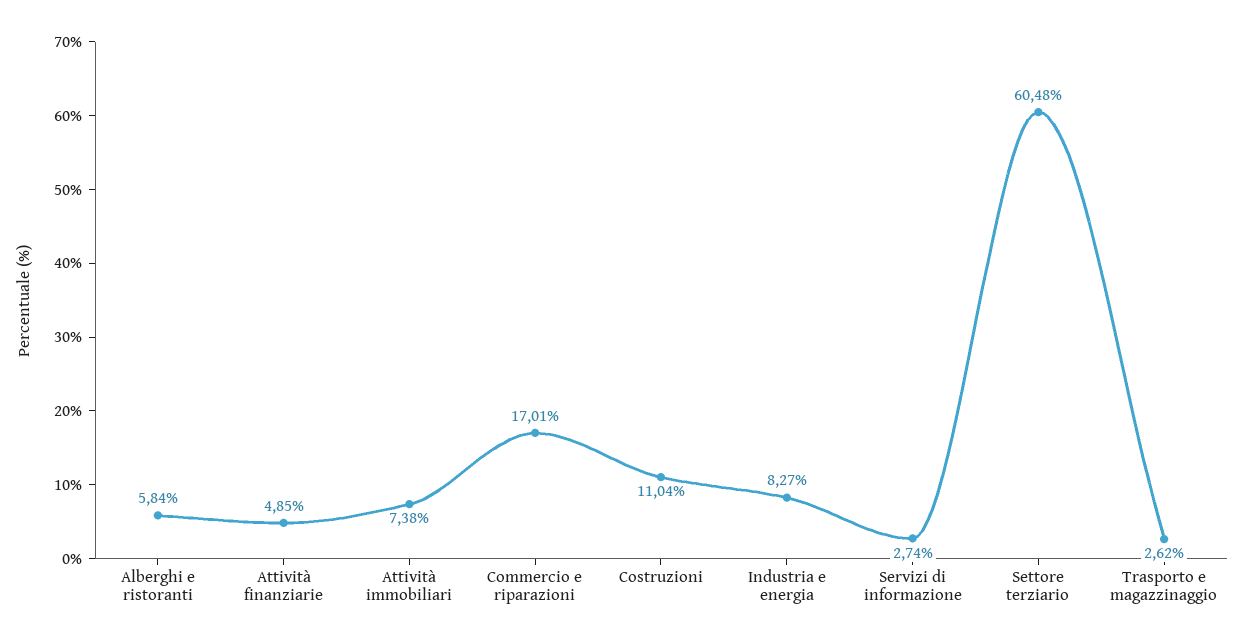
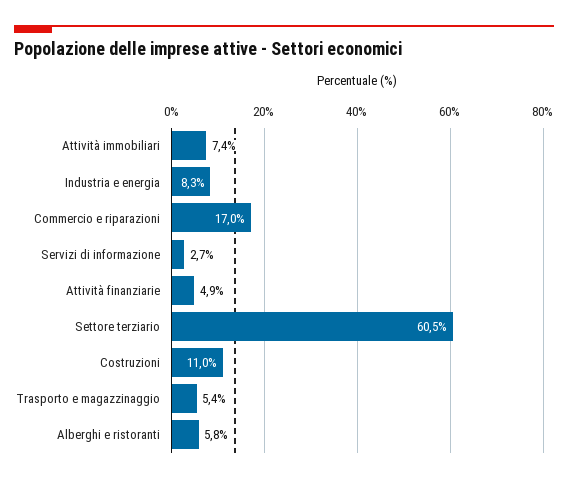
  {
    "Alberghi e ristoranti": 5.84,
    "Attività finanziarie": 4.85,
    "Attività immobiliari": 7.38,
    "Commercio e riparazioni": 17.01,
    "Costruzioni": 11.04,
    "Industria e energia": 8.27,
    "Servizi di informazione": 2.74,
    "Settore terziario": 60.48,
-   "Trasporto e magazzinaggio": 2.62
+   "Trasporto e magazzinaggio": 5.4
  }

